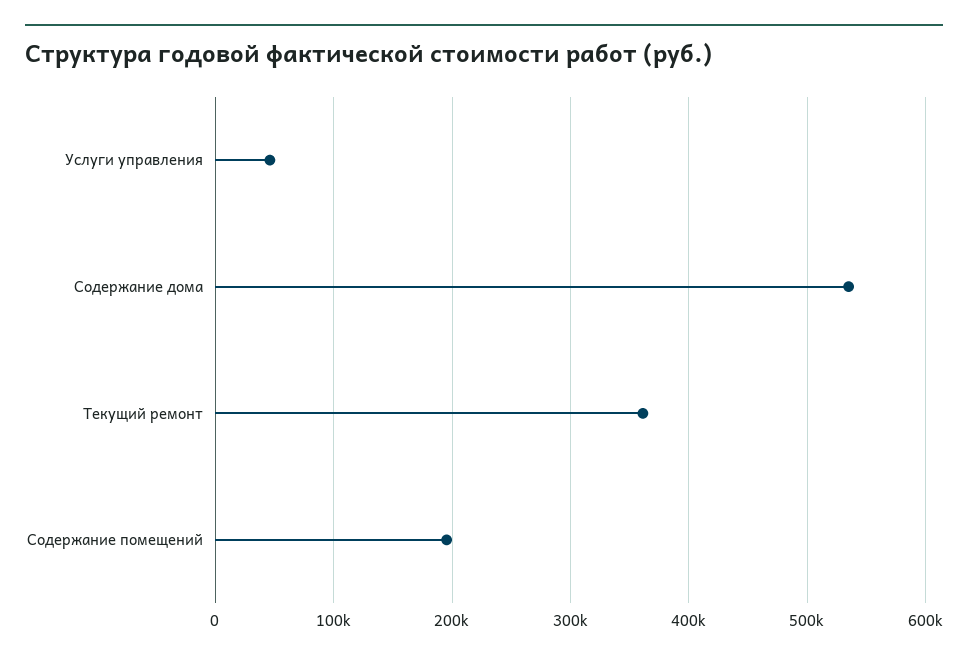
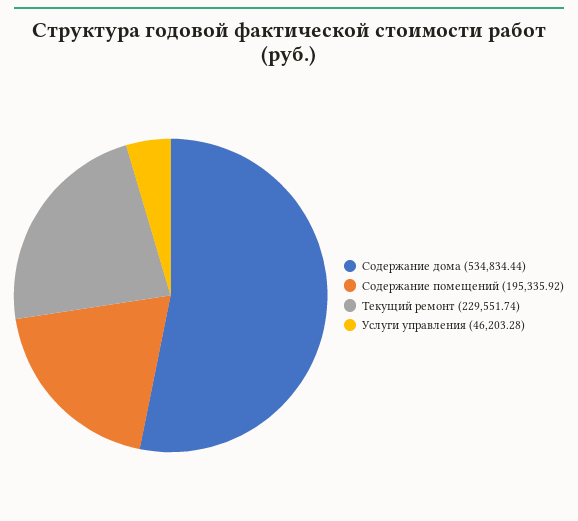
  {
    "Услуги управления": 46203.28,
    "Содержание дома": 534834.44,
-   "Текущий ремонт": 360000,
+   "Текущий ремонт": 229551.74,
    "Содержание помещений": 195335.92
  }

